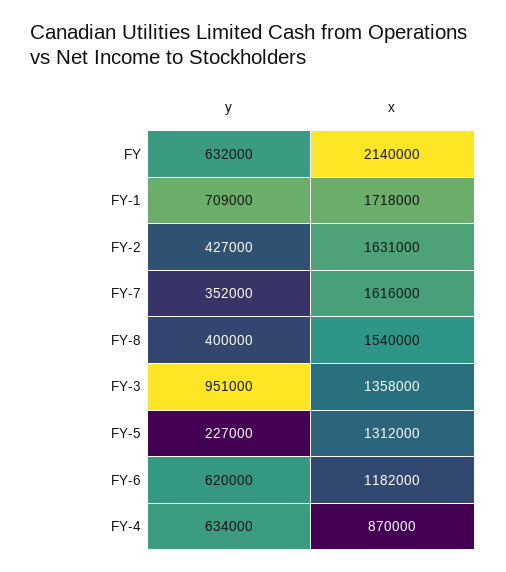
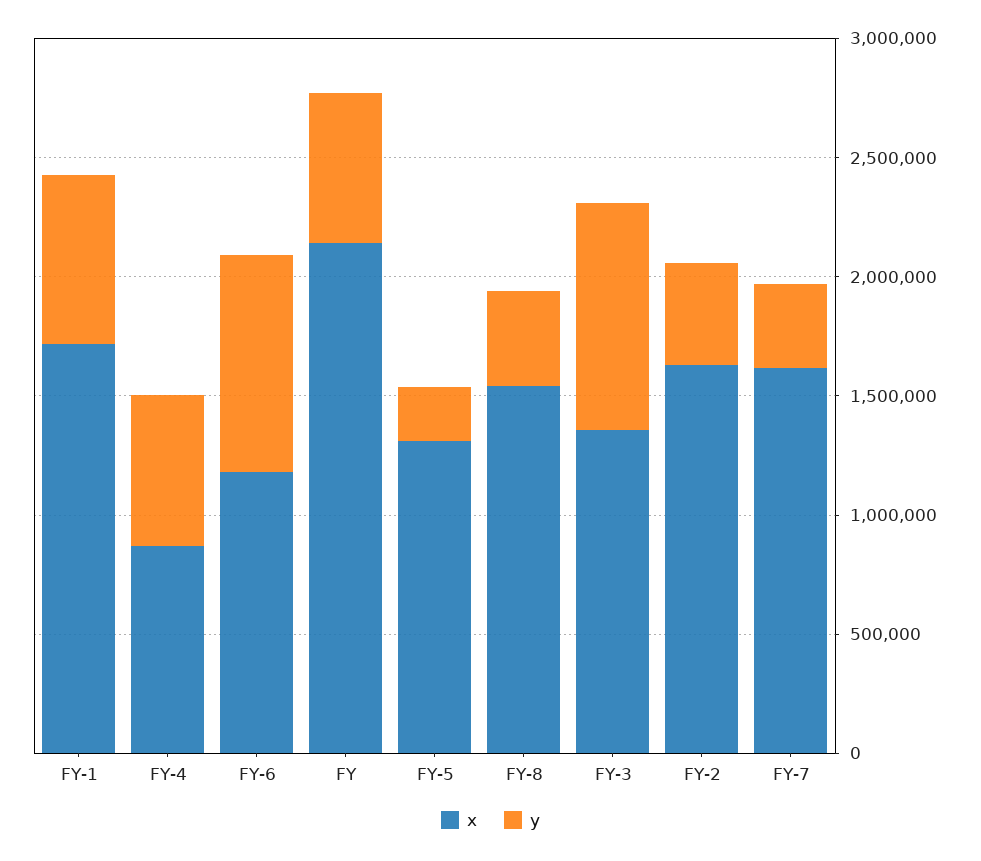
  {
    "y": {
      "FY": 632000,
      "FY-1": 709000,
      "FY-2": 427000,
      "FY-7": 352000,
      "FY-8": 400000,
      "FY-3": 951000,
      "FY-5": 227000,
-     "FY-6": 620000,
+     "FY-6": 900000,
      "FY-4": 634000
    },
    "x": {
      "FY": 2140000,
      "FY-1": 1718000,
      "FY-2": 1631000,
      "FY-7": 1616000,
      "FY-8": 1540000,
      "FY-3": 1358000,
      "FY-5": 1312000,
      "FY-6": 1182000,
      "FY-4": 870000
    }
  }

